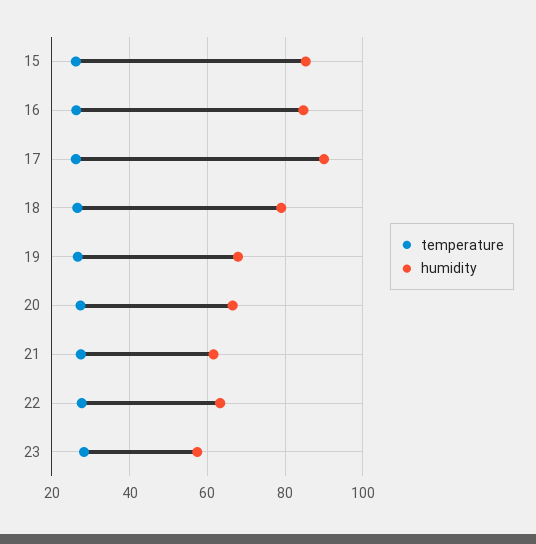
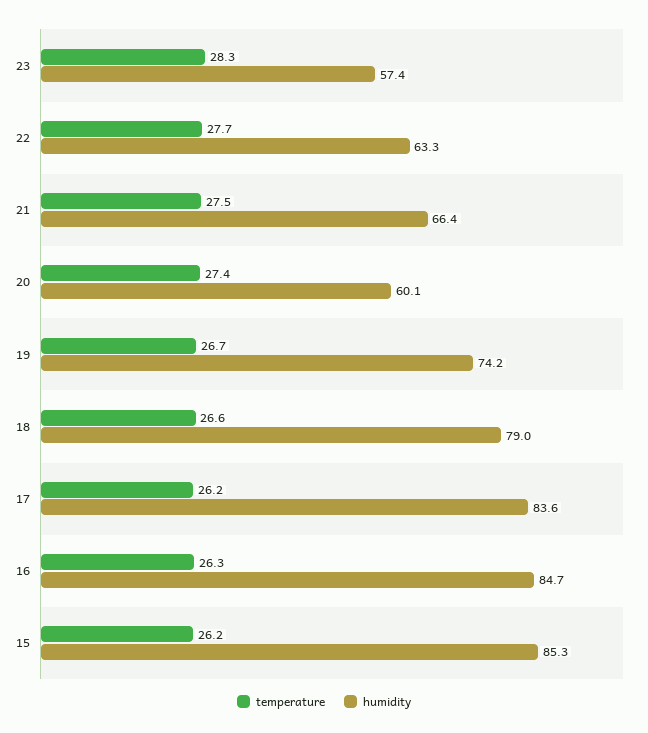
  {
    "temperature": {
      "15": 26.2,
      "16": 26.3,
      "17": 26.2,
      "18": 26.6,
      "19": 26.7,
      "20": 27.4,
      "21": 27.5,
      "22": 27.7,
      "23": 28.3
    },
    "humidity": {
      "15": 85.3,
      "16": 84.7,
-     "17": 90,
+     "17": 83.6,
      "18": 79,
-     "19": 68,
+     "19": 74.2,
-     "20": 66,
+     "20": 60.1,
-     "21": 62,
+     "21": 66.4,
      "22": 63.3,
      "23": 57.4
    }
  }

